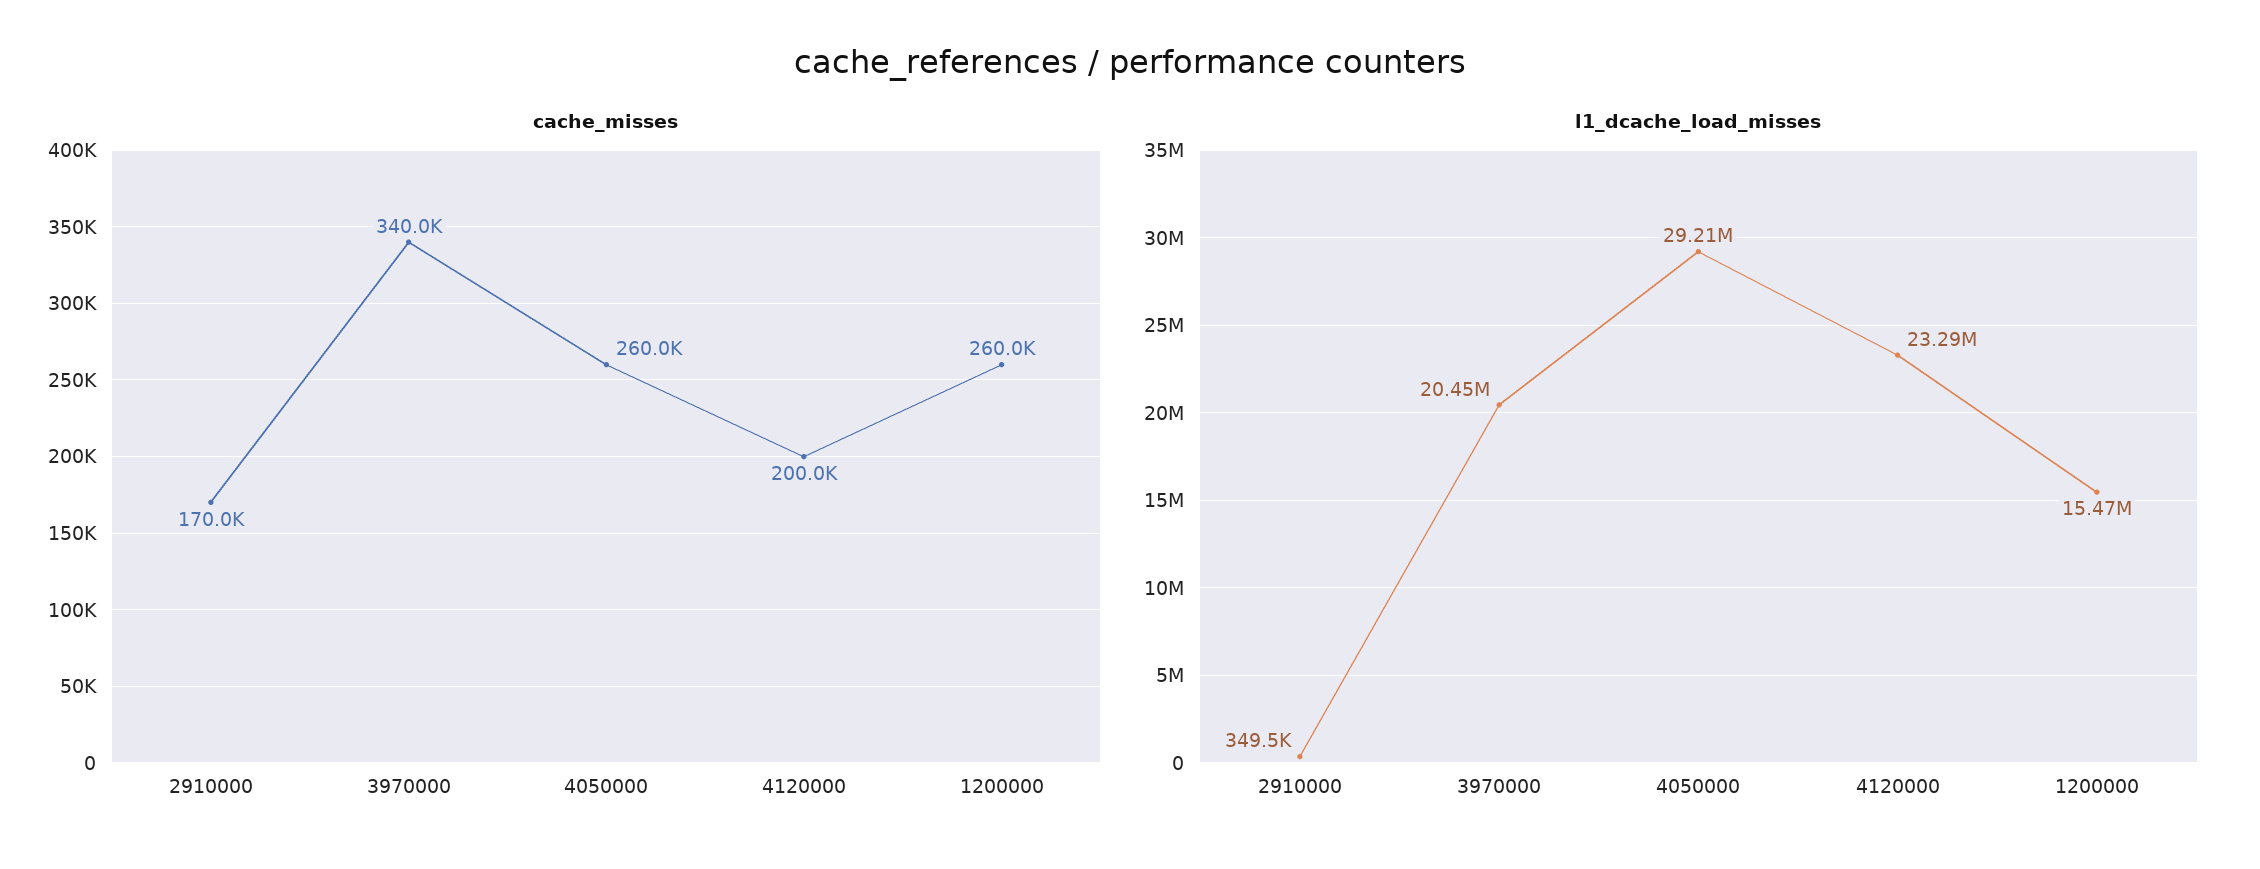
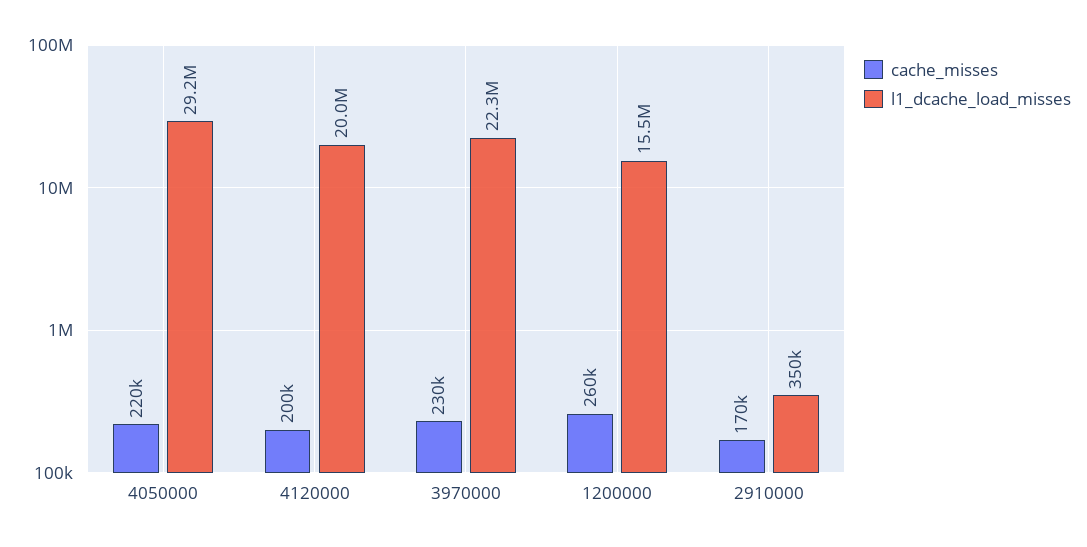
  {
    "cache_misses": {
      "2910000": 170000,
-     "3970000": 340000,
+     "3970000": 230000,
-     "4050000": 260000,
+     "4050000": 220000,
      "4120000": 200000,
      "1200000": 260000
    },
    "l1_dcache_load_misses": {
      "2910000": 349500,
-     "3970000": 20450000,
+     "3970000": 22300000,
      "4050000": 29210000,
-     "4120000": 23290000,
+     "4120000": 20000000,
      "1200000": 15470000
    }
  }

